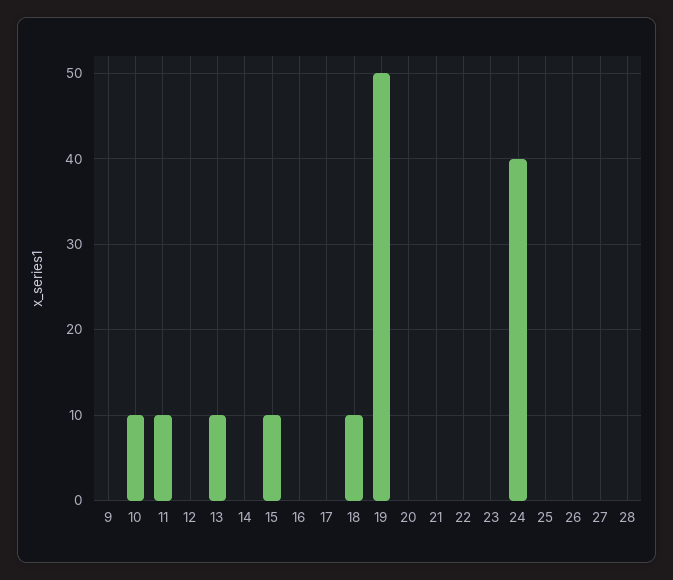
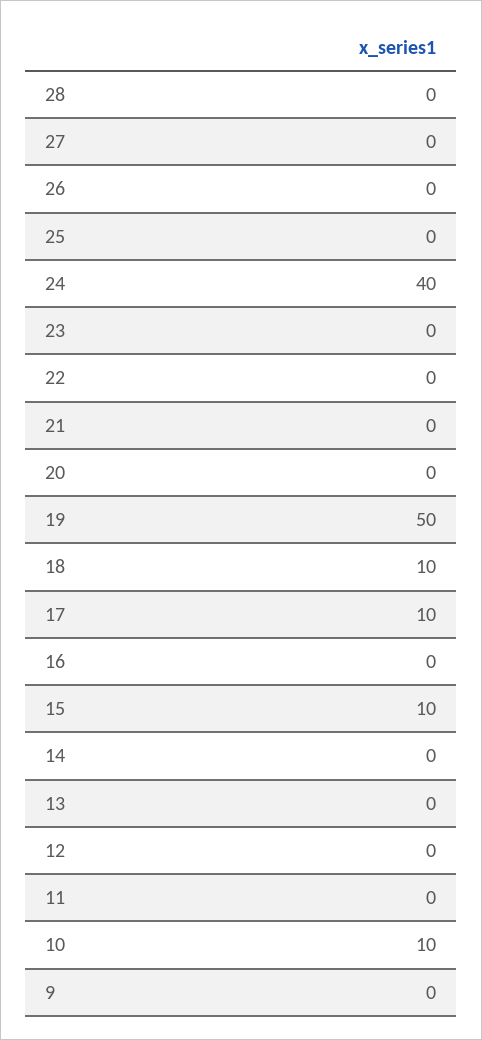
  {
    "9": 0,
    "10": 10,
-   "11": 10,
+   "11": 0,
    "12": 0,
-   "13": 10,
+   "13": 0,
    "14": 0,
    "15": 10,
    "16": 0,
-   "17": 0,
+   "17": 10,
    "18": 10,
    "19": 50,
    "20": 0,
    "21": 0,
    "22": 0,
    "23": 0,
    "24": 40,
    "25": 0,
    "26": 0,
    "27": 0,
    "28": 0
  }

